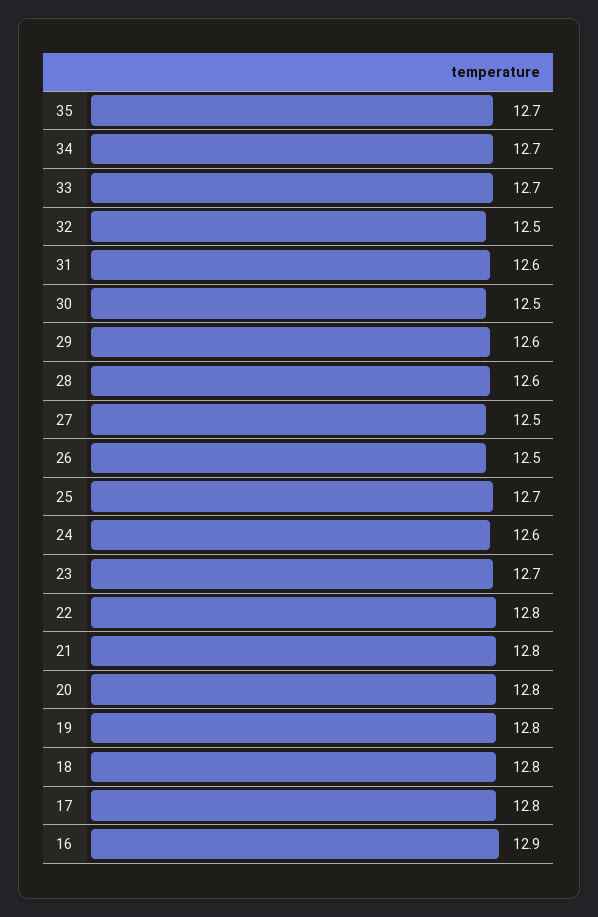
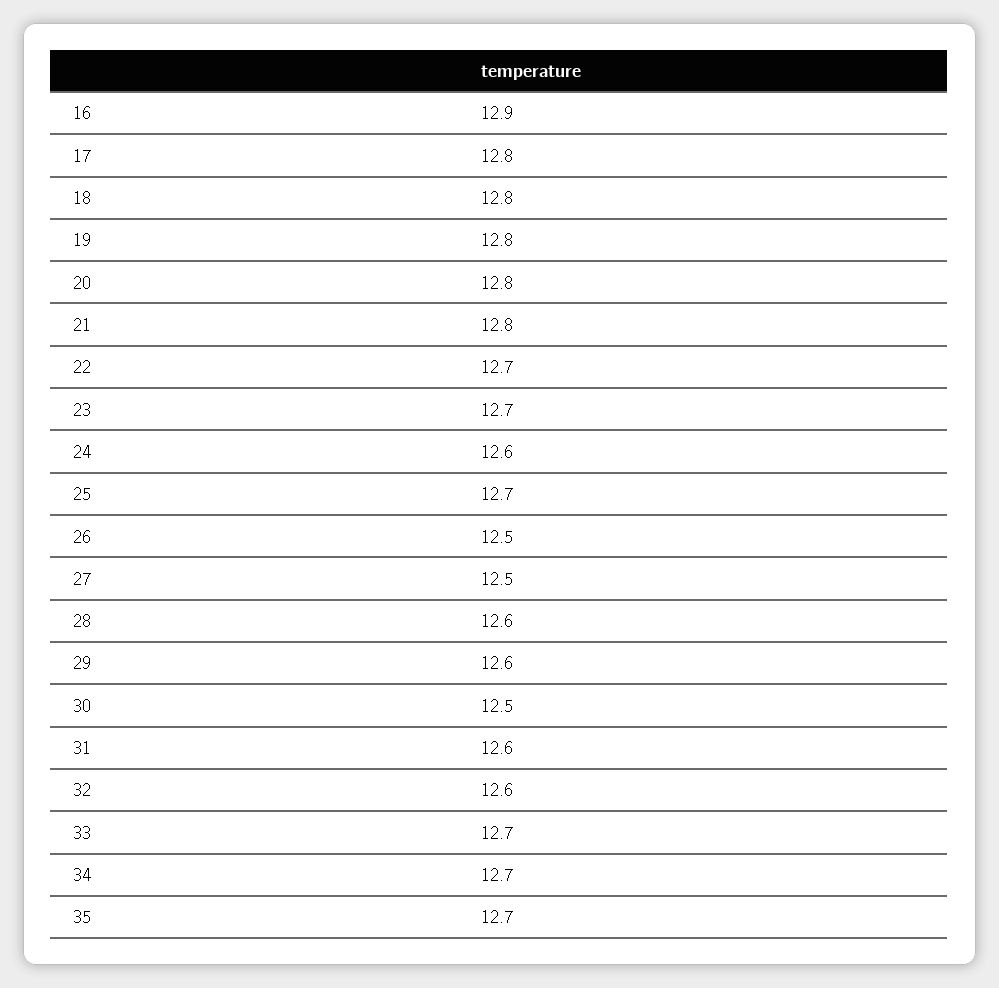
  {
    "35": 12.7,
    "34": 12.7,
    "33": 12.7,
-   "32": 12.5,
+   "32": 12.6,
    "31": 12.6,
    "30": 12.5,
    "29": 12.6,
    "28": 12.6,
    "27": 12.5,
    "26": 12.5,
    "25": 12.7,
    "24": 12.6,
    "23": 12.7,
-   "22": 12.8,
+   "22": 12.7,
    "21": 12.8,
    "20": 12.8,
    "19": 12.8,
    "18": 12.8,
    "17": 12.8,
    "16": 12.9
  }

